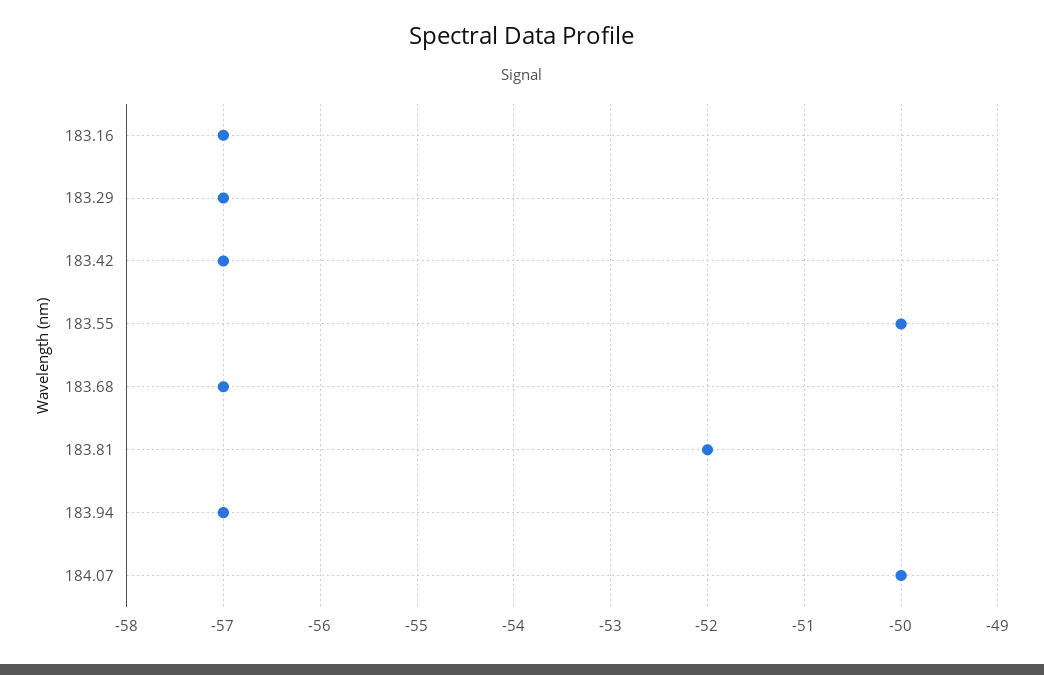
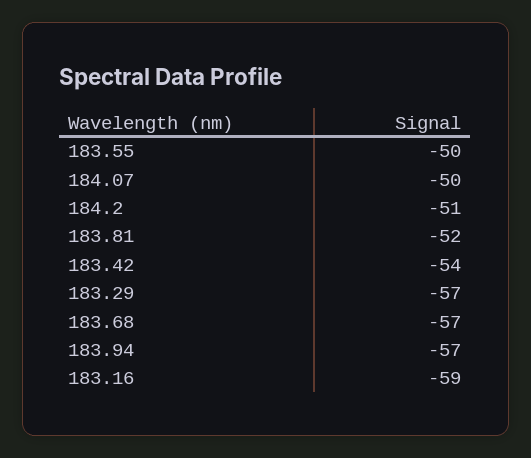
  {
-   "183.16": -57,
+   "183.16": -59,
    "183.29": -57,
-   "183.42": -57,
+   "183.42": -54,
    "183.55": -50,
    "183.68": -57,
    "183.81": -52,
    "183.94": -57,
-   "184.07": -50
+   "184.07": -50,
+   "184.2": -51
  }

